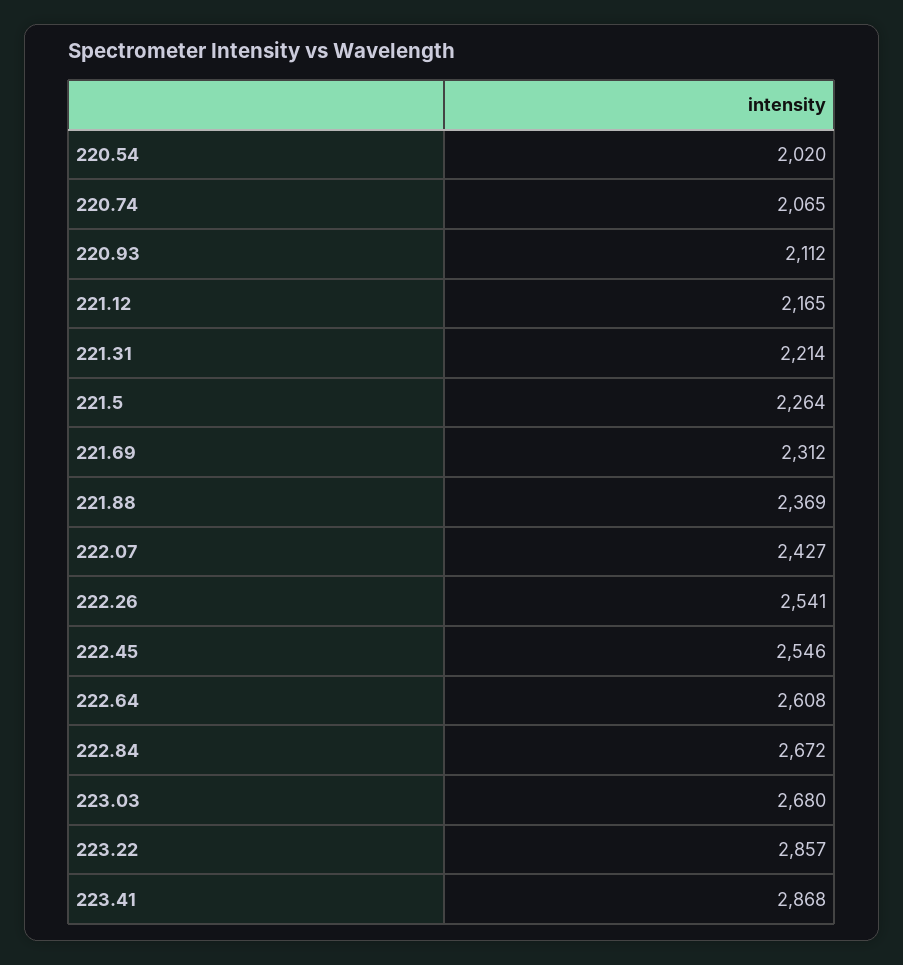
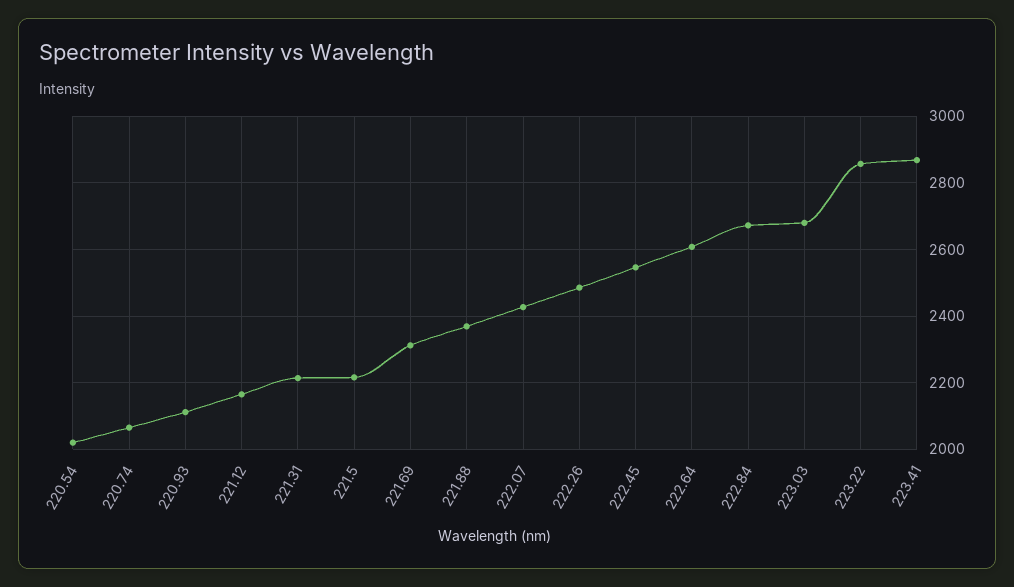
  {
    "220.54": 2020,
    "220.74": 2065,
    "220.93": 2112,
    "221.12": 2165,
    "221.31": 2214,
-   "221.5": 2264,
+   "221.5": 2220,
    "221.69": 2312,
    "221.88": 2369,
    "222.07": 2427,
-   "222.26": 2541,
+   "222.26": 2480,
    "222.45": 2546,
    "222.64": 2608,
    "222.84": 2672,
    "223.03": 2680,
    "223.22": 2857,
    "223.41": 2868
  }

